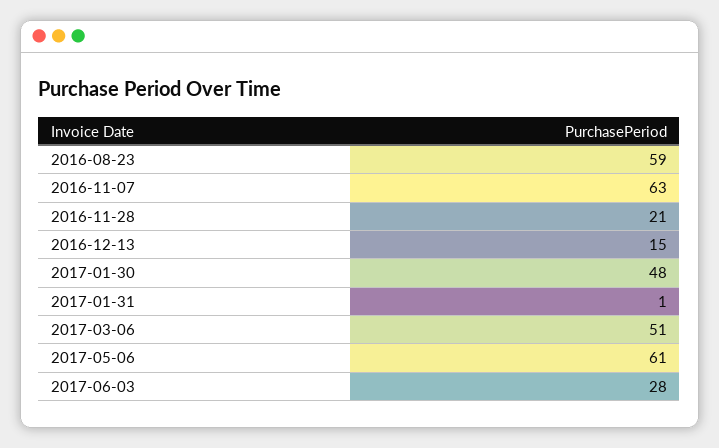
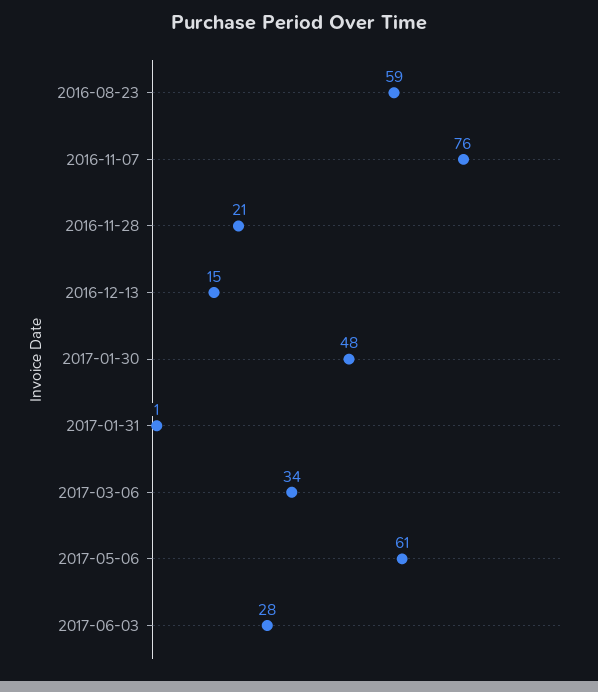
  {
    "2016-08-23": 59,
-   "2016-11-07": 63,
+   "2016-11-07": 76,
    "2016-11-28": 21,
    "2016-12-13": 15,
    "2017-01-30": 48,
    "2017-01-31": 1,
-   "2017-03-06": 51,
+   "2017-03-06": 34,
    "2017-05-06": 61,
    "2017-06-03": 28
  }

